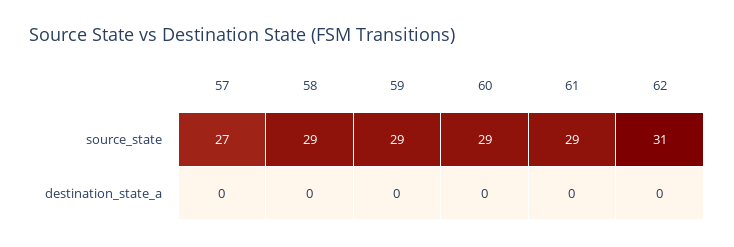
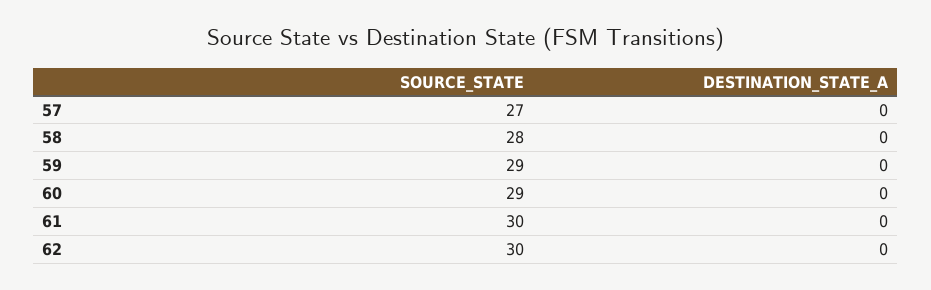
  {
    "57": {
      "source_state": 27,
      "destination_state_a": 0
    },
    "58": {
-     "source_state": 29,
+     "source_state": 28,
      "destination_state_a": 0
    },
    "59": {
      "source_state": 29,
      "destination_state_a": 0
    },
    "60": {
      "source_state": 29,
      "destination_state_a": 0
    },
    "61": {
-     "source_state": 29,
+     "source_state": 30,
      "destination_state_a": 0
    },
    "62": {
-     "source_state": 31,
+     "source_state": 30,
      "destination_state_a": 0
    }
  }

